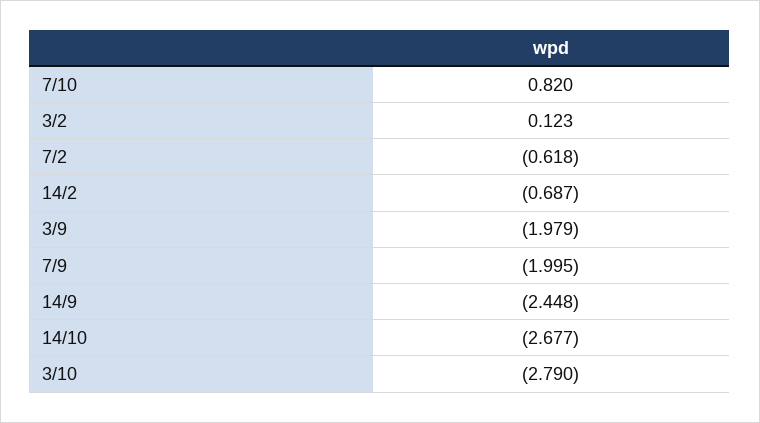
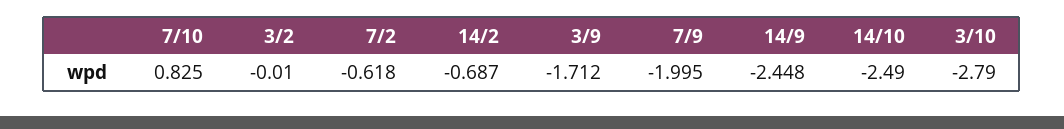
  {
-   "7/10": 0.82,
+   "7/10": 0.825,
-   "3/2": 0.123,
+   "3/2": -0.01,
    "7/2": -0.618,
    "14/2": -0.687,
-   "3/9": -1.979,
+   "3/9": -1.712,
    "7/9": -1.995,
    "14/9": -2.448,
-   "14/10": -2.677,
+   "14/10": -2.49,
    "3/10": -2.79
  }

